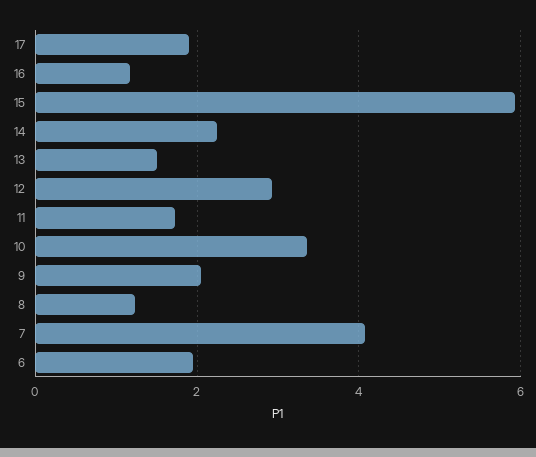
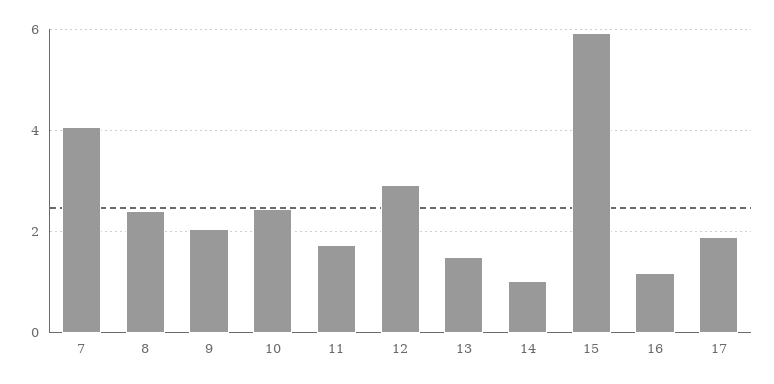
  {
    "17": 2,
    "16": 1.2,
    "15": 6,
-   "14": 2.2,
+   "14": 1,
    "13": 1.6,
    "12": 3,
    "11": 1.8,
-   "10": 3.4,
+   "10": 2.4,
    "9": 2,
-   "8": 1.2,
+   "8": 2.4,
-   "7": 4,
+   "7": 4
-   "6": 2
  }

